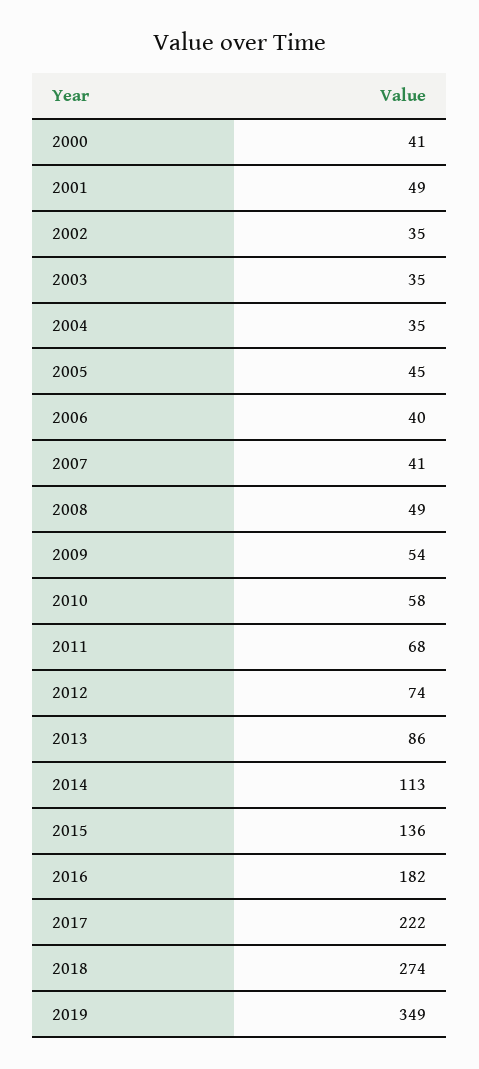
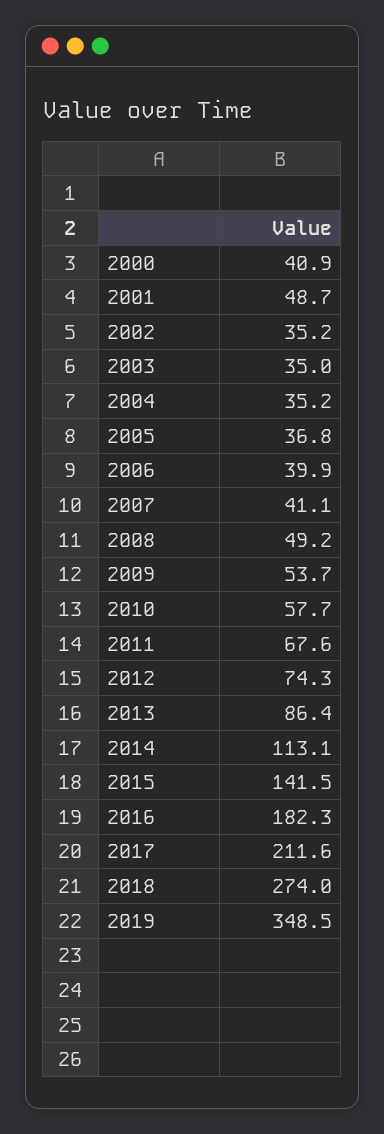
  {
    "2000": 40.9,
    "2001": 48.7,
    "2002": 35.2,
    "2003": 35,
    "2004": 35.2,
-   "2005": 45,
+   "2005": 36.8,
    "2006": 39.9,
    "2007": 41.1,
    "2008": 49.2,
    "2009": 53.7,
    "2010": 57.7,
    "2011": 67.6,
    "2012": 74.3,
    "2013": 86.4,
    "2014": 113.1,
-   "2015": 136,
+   "2015": 141.5,
    "2016": 182.3,
-   "2017": 222,
+   "2017": 211.6,
    "2018": 274,
    "2019": 348.5
  }

